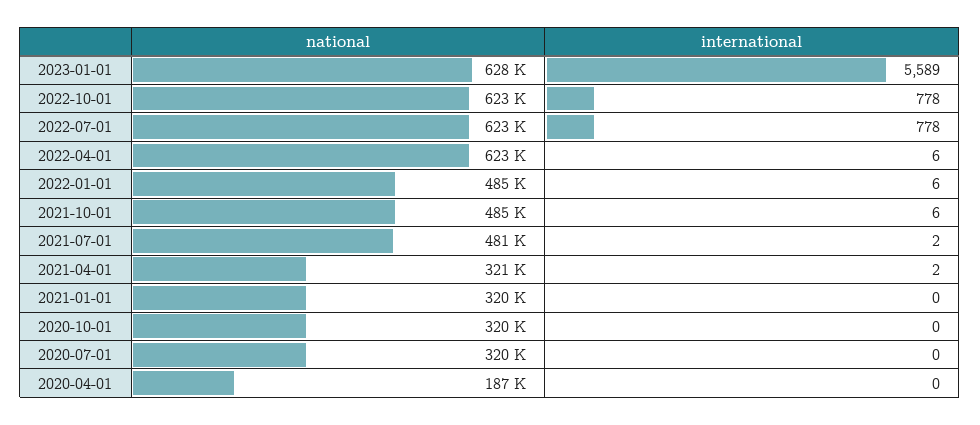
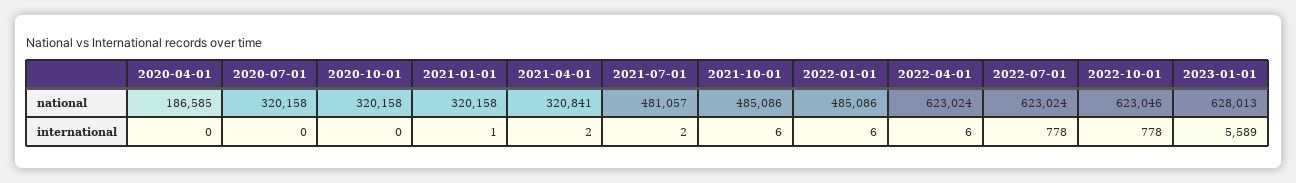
  {
    "national": {
      "2023-01-01": 628013,
      "2022-10-01": 623046,
      "2022-07-01": 623024,
      "2022-04-01": 623024,
      "2022-01-01": 485086,
      "2021-10-01": 485086,
      "2021-07-01": 481057,
      "2021-04-01": 320841,
      "2021-01-01": 320158,
      "2020-10-01": 320158,
      "2020-07-01": 320158,
      "2020-04-01": 186585
    },
    "international": {
      "2023-01-01": 5589,
      "2022-10-01": 778,
      "2022-07-01": 778,
      "2022-04-01": 6,
      "2022-01-01": 6,
      "2021-10-01": 6,
      "2021-07-01": 2,
      "2021-04-01": 2,
-     "2021-01-01": 0,
+     "2021-01-01": 1,
      "2020-10-01": 0,
      "2020-07-01": 0,
      "2020-04-01": 0
    }
  }

